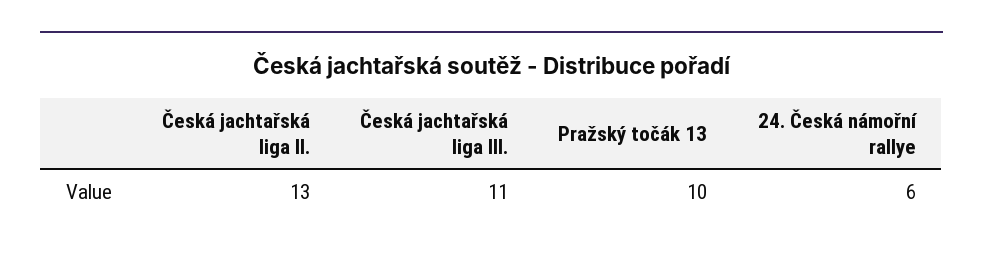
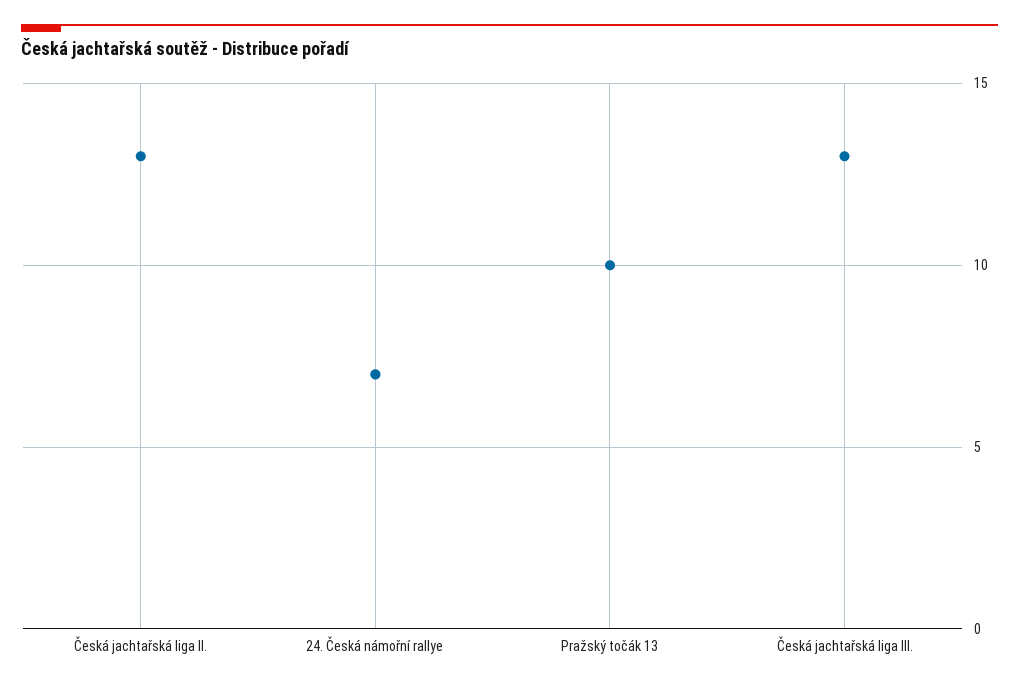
  {
    "Česká jachtařská liga II.": 13,
-   "Česká jachtařská liga III.": 11,
+   "Česká jachtařská liga III.": 13,
    "Pražský točák 13": 10,
-   "24. Česká námořní rallye": 6
+   "24. Česká námořní rallye": 7
  }

